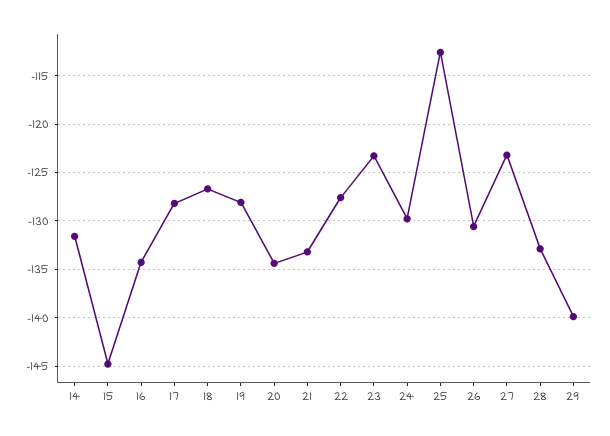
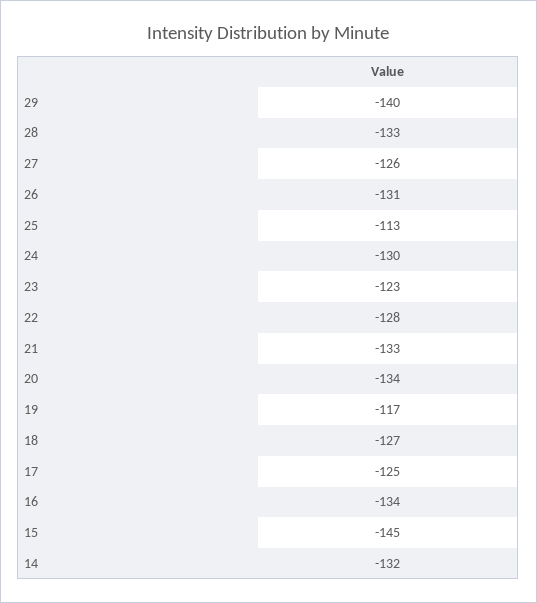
  {
    "14": -132,
    "15": -145,
    "16": -134,
-   "17": -128,
+   "17": -125,
    "18": -127,
-   "19": -128,
+   "19": -117,
    "20": -134,
    "21": -133,
    "22": -128,
    "23": -123,
    "24": -130,
    "25": -113,
    "26": -131,
-   "27": -123,
+   "27": -126,
    "28": -133,
    "29": -140
  }

